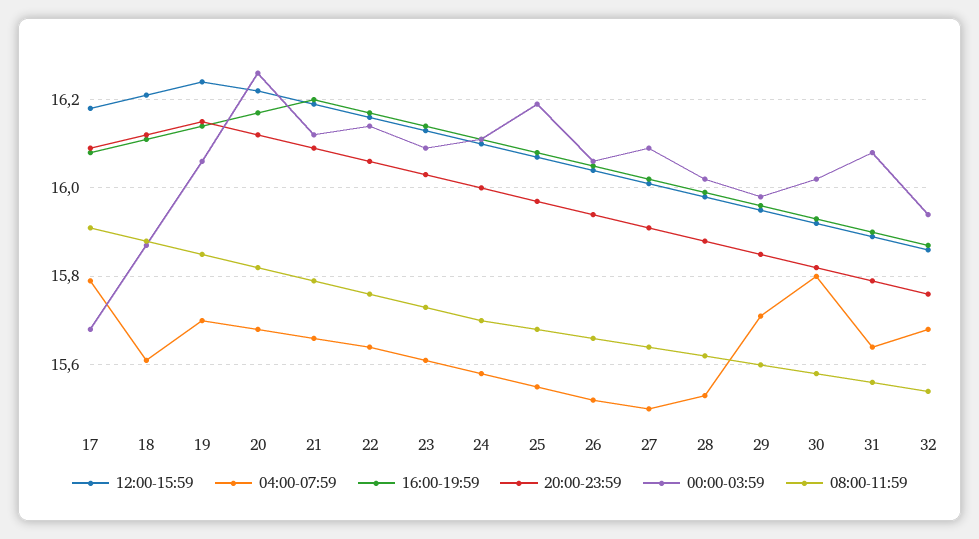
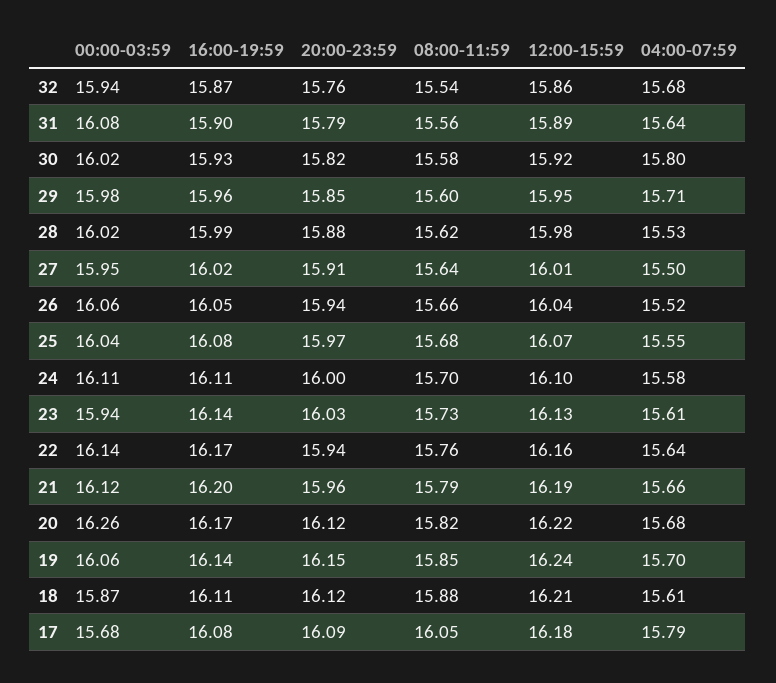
  {
    "12:00-15:59": {
      "17": 16.18,
      "18": 16.21,
      "19": 16.24,
      "20": 16.22,
      "21": 16.19,
      "22": 16.16,
      "23": 16.13,
      "24": 16.1,
      "25": 16.07,
      "26": 16.04,
      "27": 16.01,
      "28": 15.98,
      "29": 15.95,
      "30": 15.92,
      "31": 15.89,
      "32": 15.86
    },
    "04:00-07:59": {
      "17": 15.79,
      "18": 15.61,
      "19": 15.7,
      "20": 15.68,
      "21": 15.66,
      "22": 15.64,
      "23": 15.61,
      "24": 15.58,
      "25": 15.55,
      "26": 15.52,
      "27": 15.5,
      "28": 15.53,
      "29": 15.71,
      "30": 15.8,
      "31": 15.64,
      "32": 15.68
    },
    "16:00-19:59": {
      "17": 16.08,
      "18": 16.11,
      "19": 16.14,
      "20": 16.17,
      "21": 16.2,
      "22": 16.17,
      "23": 16.14,
      "24": 16.11,
      "25": 16.08,
      "26": 16.05,
      "27": 16.02,
      "28": 15.99,
      "29": 15.96,
      "30": 15.93,
      "31": 15.9,
      "32": 15.87
    },
    "20:00-23:59": {
      "17": 16.09,
      "18": 16.12,
      "19": 16.15,
      "20": 16.12,
-     "21": 16.1,
+     "21": 15.96,
-     "22": 16.05,
+     "22": 15.94,
      "23": 16.03,
      "24": 16,
      "25": 15.97,
      "26": 15.94,
      "27": 15.91,
      "28": 15.88,
      "29": 15.85,
      "30": 15.82,
      "31": 15.79,
      "32": 15.76
    },
    "00:00-03:59": {
      "17": 15.68,
      "18": 15.87,
      "19": 16.06,
      "20": 16.26,
      "21": 16.12,
      "22": 16.14,
-     "23": 16.1,
+     "23": 15.94,
      "24": 16.11,
-     "25": 16.2,
+     "25": 16.04,
      "26": 16.06,
-     "27": 16.1,
+     "27": 15.95,
      "28": 16.02,
      "29": 15.98,
      "30": 16.02,
      "31": 16.08,
      "32": 15.94
    },
    "08:00-11:59": {
-     "17": 15.9,
+     "17": 16.05,
      "18": 15.88,
      "19": 15.85,
      "20": 15.82,
      "21": 15.79,
      "22": 15.76,
      "23": 15.73,
      "24": 15.7,
      "25": 15.68,
      "26": 15.66,
      "27": 15.64,
      "28": 15.62,
      "29": 15.6,
      "30": 15.58,
      "31": 15.56,
      "32": 15.54
    }
  }

